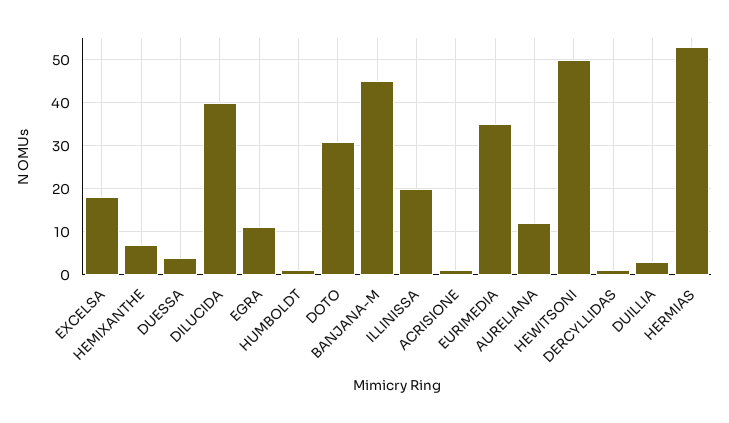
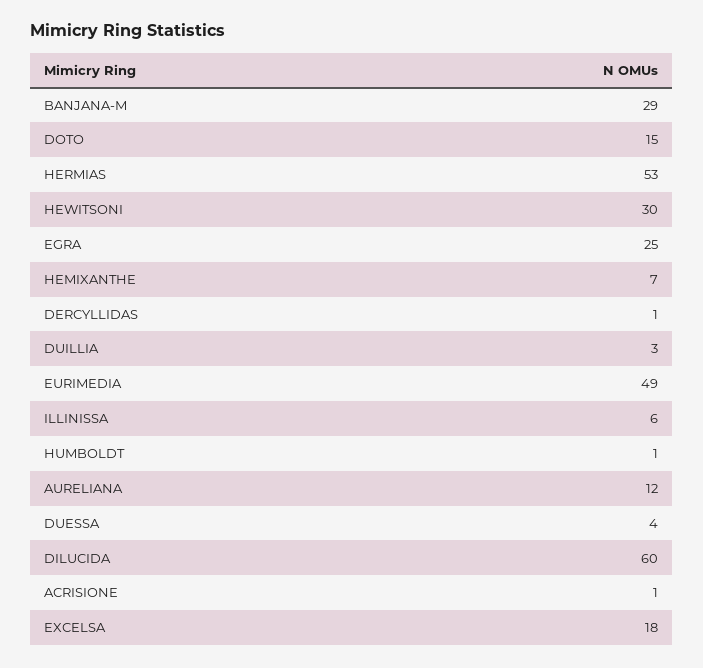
  {
    "EXCELSA": 18,
    "HEMIXANTHE": 7,
    "DUESSA": 4,
-   "DILUCIDA": 40,
+   "DILUCIDA": 60,
-   "EGRA": 10,
+   "EGRA": 25,
    "HUMBOLDT": 1,
-   "DOTO": 30,
+   "DOTO": 15,
-   "BANJANA-M": 45,
+   "BANJANA-M": 29,
-   "ILLINISSA": 20,
+   "ILLINISSA": 6,
    "ACRISIONE": 1,
-   "EURIMEDIA": 35,
+   "EURIMEDIA": 49,
    "AURELIANA": 12,
-   "HEWITSONI": 50,
+   "HEWITSONI": 30,
    "DERCYLLIDAS": 1,
    "DUILLIA": 3,
    "HERMIAS": 53
  }

